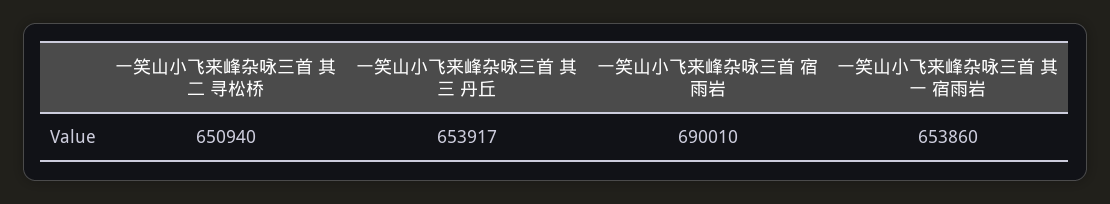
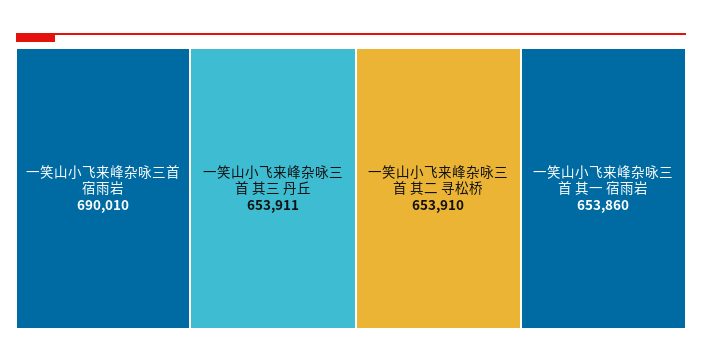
  {
-   "一笑山小飞来峰杂咏三首 其二 寻松桥": 650940,
+   "一笑山小飞来峰杂咏三首 其二 寻松桥": 653910,
-   "一笑山小飞来峰杂咏三首 其三 丹丘": 653917,
+   "一笑山小飞来峰杂咏三首 其三 丹丘": 653911,
    "一笑山小飞来峰杂咏三首 宿雨岩": 690010,
    "一笑山小飞来峰杂咏三首 其一 宿雨岩": 653860
  }

